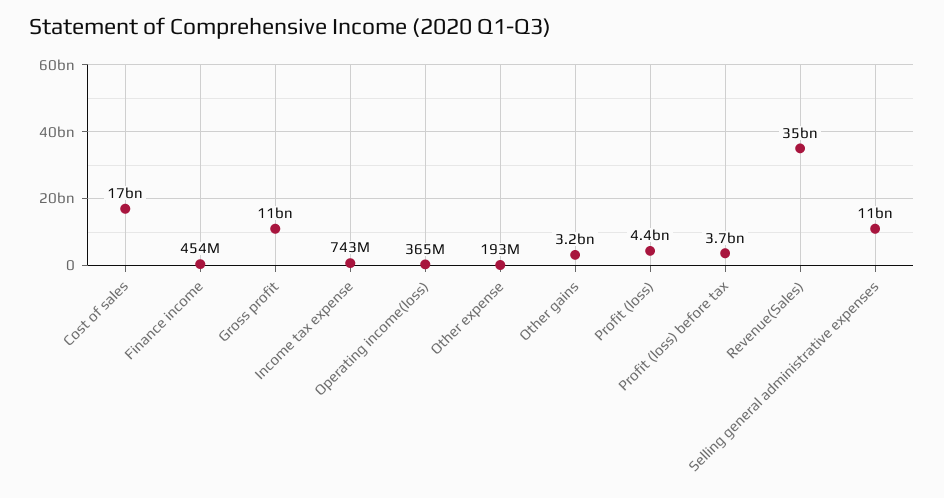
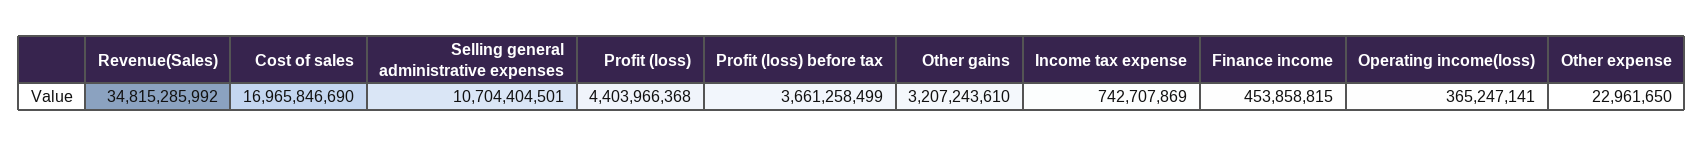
  {
    "Cost of sales": 16965846690,
    "Finance income": 453858815,
-   "Gross profit": 11000000000,
    "Income tax expense": 742707869,
    "Operating income(loss)": 365247141,
-   "Other expense": 193000000,
+   "Other expense": 22961650,
    "Other gains": 3207243610,
    "Profit (loss)": 4403966368,
    "Profit (loss) before tax": 3661258499,
    "Revenue(Sales)": 34815285992,
    "Selling general administrative expenses": 10704404501
  }

